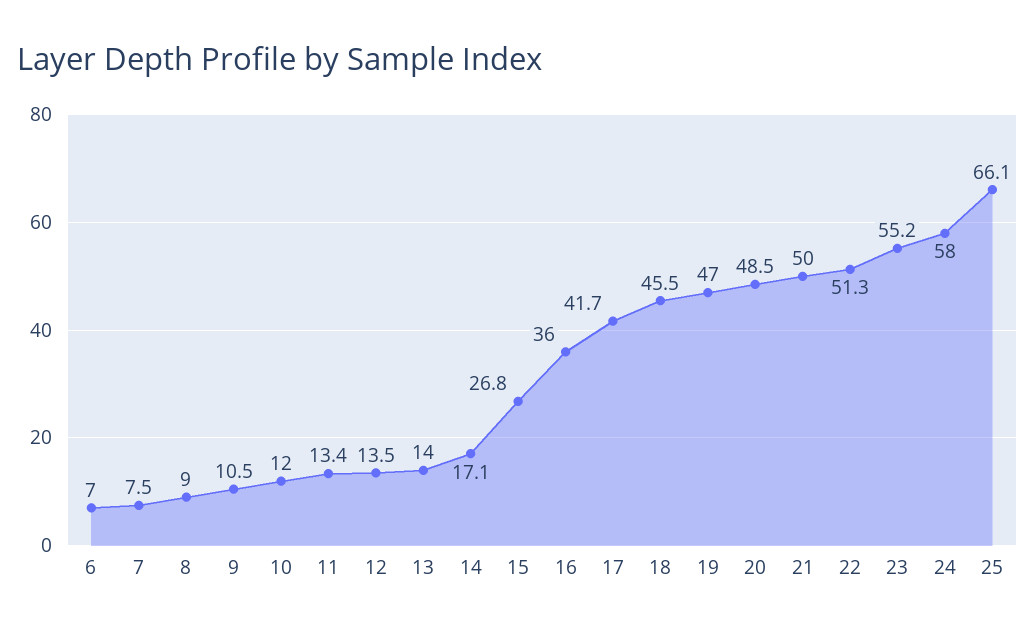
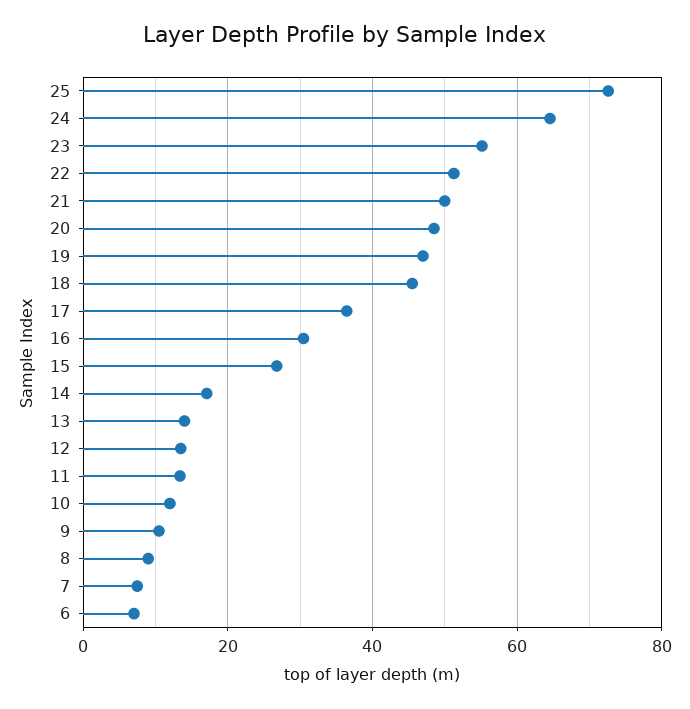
  {
    "6": 7,
    "7": 7.5,
    "8": 9,
    "9": 10.5,
    "10": 12,
    "11": 13.4,
    "12": 13.5,
    "13": 14,
    "14": 17.1,
    "15": 26.8,
-   "16": 36,
+   "16": 30,
-   "17": 41.7,
+   "17": 36,
    "18": 45.5,
    "19": 47,
    "20": 48.5,
    "21": 50,
    "22": 51.3,
    "23": 55.2,
-   "24": 58,
+   "24": 64,
-   "25": 66.1
+   "25": 72
  }

